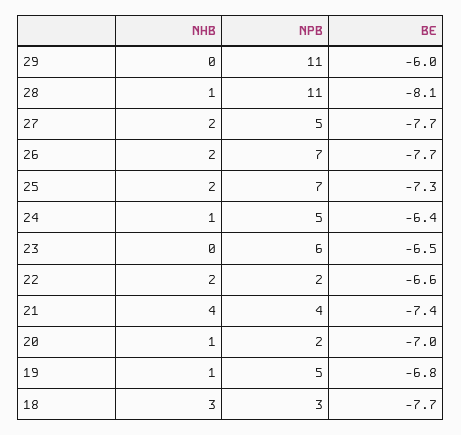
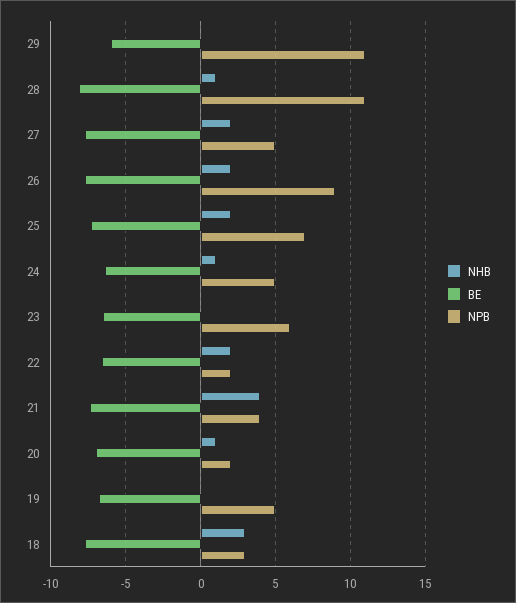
  {
    "NHB": {
      "29": 0,
      "28": 1,
      "27": 2,
      "26": 2,
      "25": 2,
      "24": 1,
      "23": 0,
      "22": 2,
      "21": 4,
      "20": 1,
-     "19": 1,
+     "19": 0,
      "18": 3
    },
    "NPB": {
      "29": 11,
      "28": 11,
      "27": 5,
-     "26": 7,
+     "26": 9,
      "25": 7,
      "24": 5,
      "23": 6,
      "22": 2,
      "21": 4,
      "20": 2,
      "19": 5,
      "18": 3
    },
    "BE": {
      "29": -6,
      "28": -8.1,
      "27": -7.7,
      "26": -7.7,
      "25": -7.3,
      "24": -6.4,
      "23": -6.5,
      "22": -6.6,
      "21": -7.4,
      "20": -7,
      "19": -6.8,
      "18": -7.7
    }
  }

